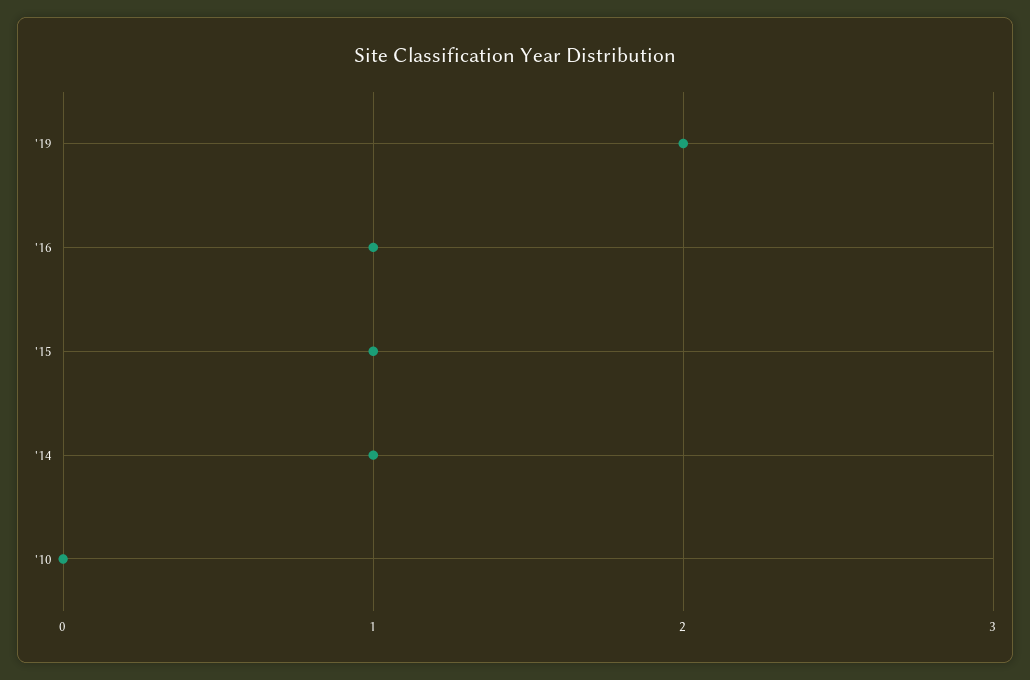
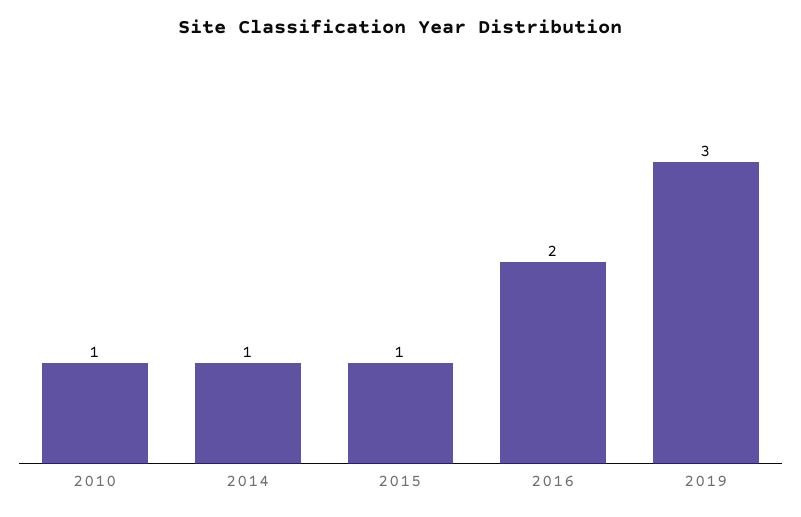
  {
-   "'19": 2,
+   "'19": 3,
-   "'16": 1,
+   "'16": 2,
    "'15": 1,
    "'14": 1,
-   "'10": 0
+   "'10": 1
  }

